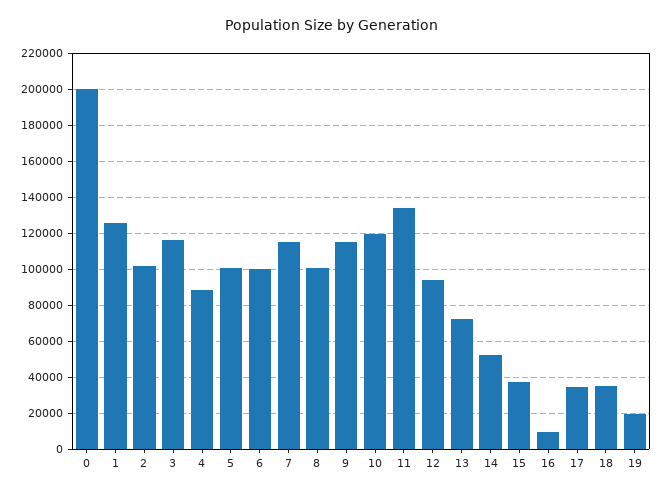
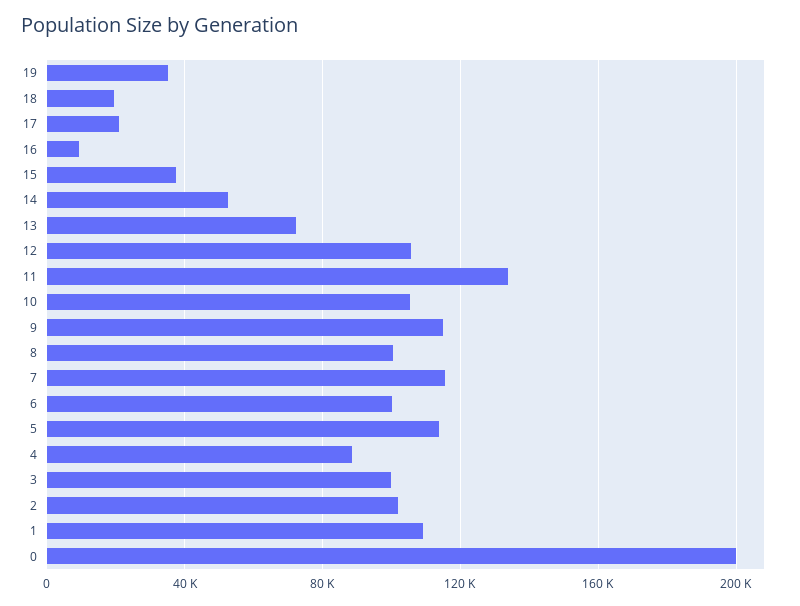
  {
    "0": 200000,
-   "1": 125000,
+   "1": 110000,
    "2": 100000,
-   "3": 115000,
+   "3": 100000,
    "4": 90000,
-   "5": 100000,
+   "5": 115000,
    "6": 100000,
    "7": 115000,
    "8": 100000,
    "9": 115000,
-   "10": 120000,
+   "10": 105000,
    "11": 135000,
-   "12": 95000,
+   "12": 105000,
    "13": 70000,
    "14": 50000,
    "15": 35000,
    "16": 10000,
-   "17": 35000,
+   "17": 20000,
-   "18": 35000,
+   "18": 20000,
-   "19": 20000
+   "19": 35000
  }

